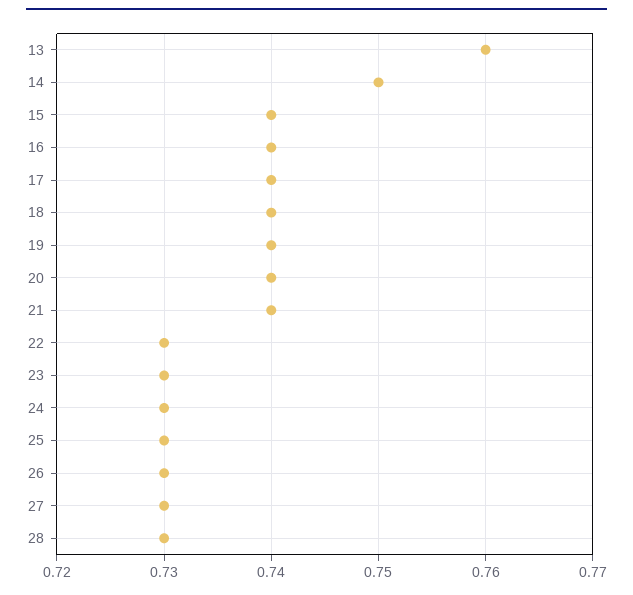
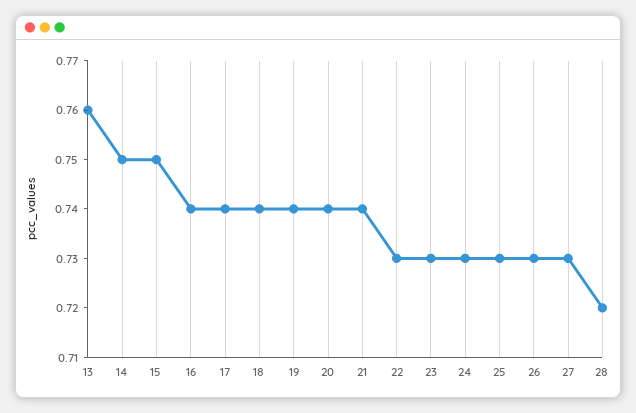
  {
    "13": 0.76,
    "14": 0.75,
-   "15": 0.74,
+   "15": 0.75,
    "16": 0.74,
    "17": 0.74,
    "18": 0.74,
    "19": 0.74,
    "20": 0.74,
    "21": 0.74,
    "22": 0.73,
    "23": 0.73,
    "24": 0.73,
    "25": 0.73,
    "26": 0.73,
    "27": 0.73,
-   "28": 0.73
+   "28": 0.72
  }

